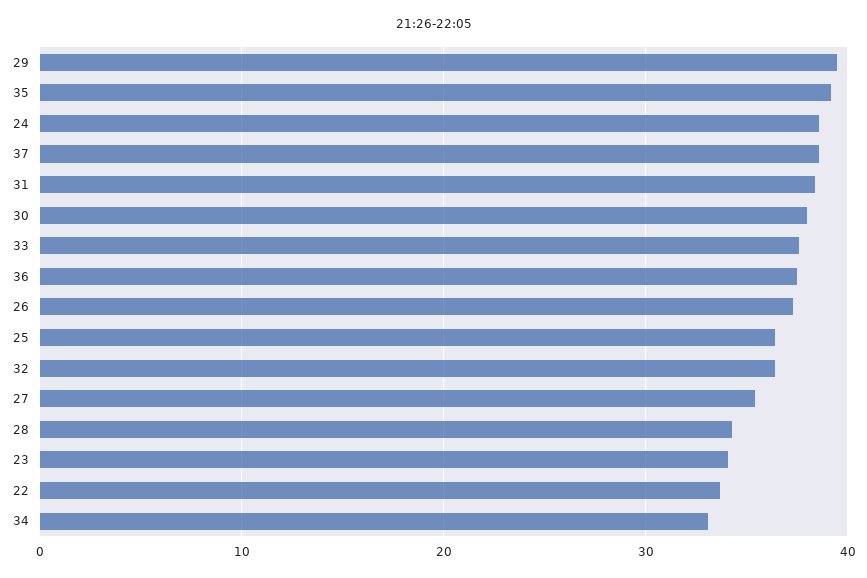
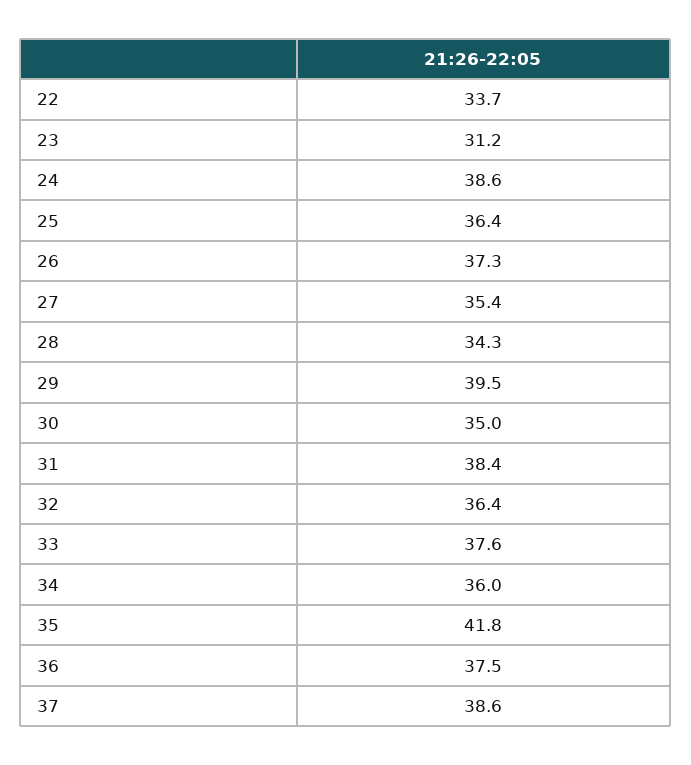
  {
    "29": 39.5,
-   "35": 39,
+   "35": 41.8,
    "24": 38.6,
    "37": 38.6,
    "31": 38.4,
-   "30": 38,
+   "30": 35,
    "33": 37.6,
    "36": 37.5,
    "26": 37.3,
    "25": 36.4,
    "32": 36.4,
    "27": 35.4,
    "28": 34.3,
-   "23": 34,
+   "23": 31.2,
    "22": 33.7,
-   "34": 33
+   "34": 36
  }

